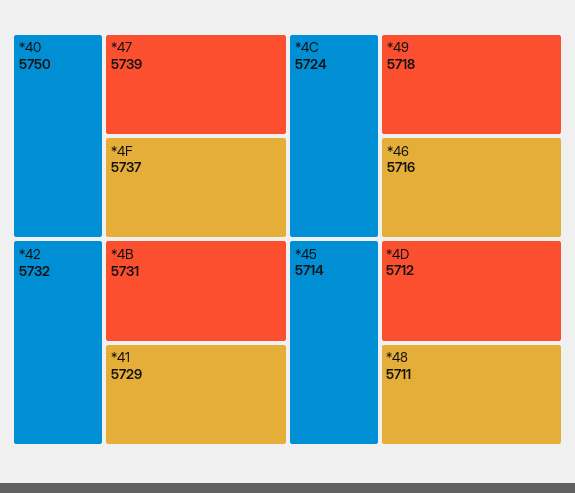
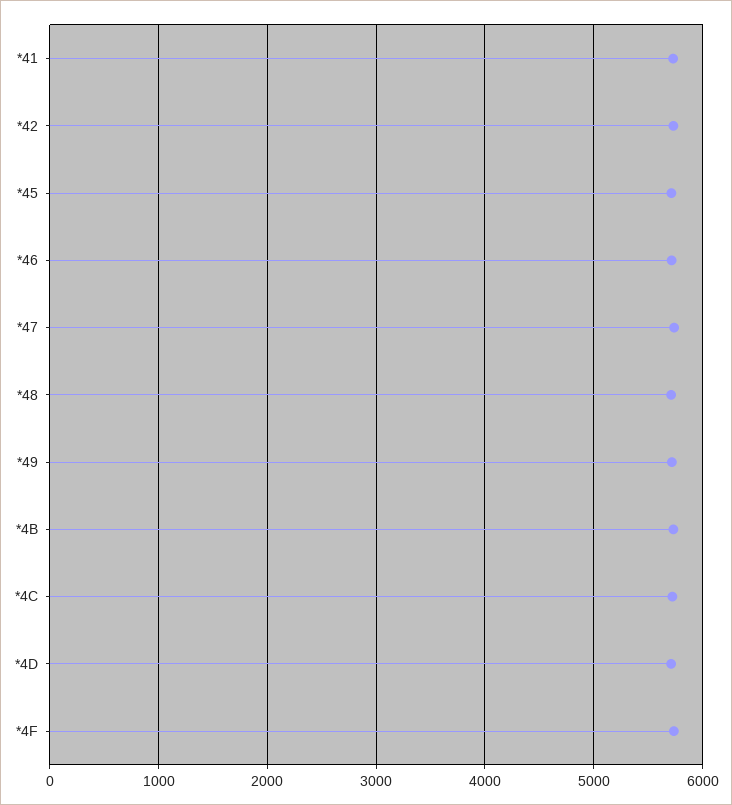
  {
-   "*40": 5750,
    "*47": 5739,
    "*4F": 5737,
    "*42": 5732,
    "*4B": 5731,
    "*41": 5729,
    "*4C": 5724,
    "*49": 5718,
    "*46": 5716,
    "*45": 5714,
    "*4D": 5712,
    "*48": 5711
  }

